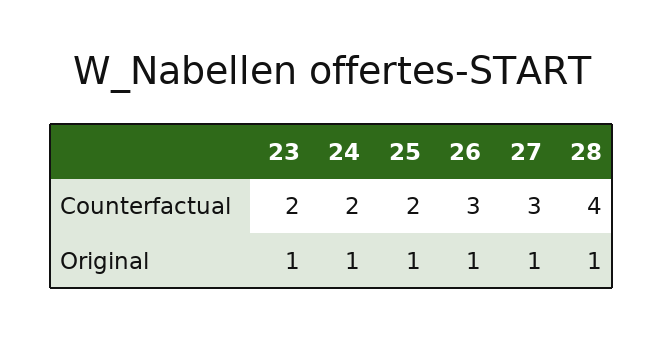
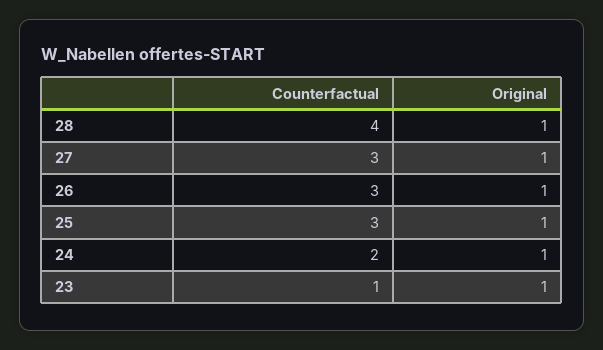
  {
    "23": {
-     "Counterfactual": 2,
+     "Counterfactual": 1,
      "Original": 1
    },
    "24": {
      "Counterfactual": 2,
      "Original": 1
    },
    "25": {
-     "Counterfactual": 2,
+     "Counterfactual": 3,
      "Original": 1
    },
    "26": {
      "Counterfactual": 3,
      "Original": 1
    },
    "27": {
      "Counterfactual": 3,
      "Original": 1
    },
    "28": {
      "Counterfactual": 4,
      "Original": 1
    }
  }

